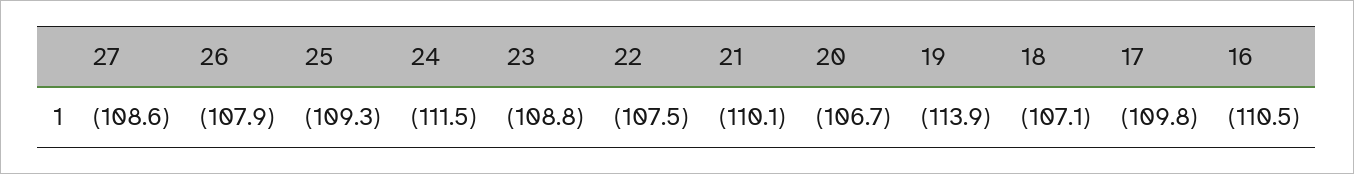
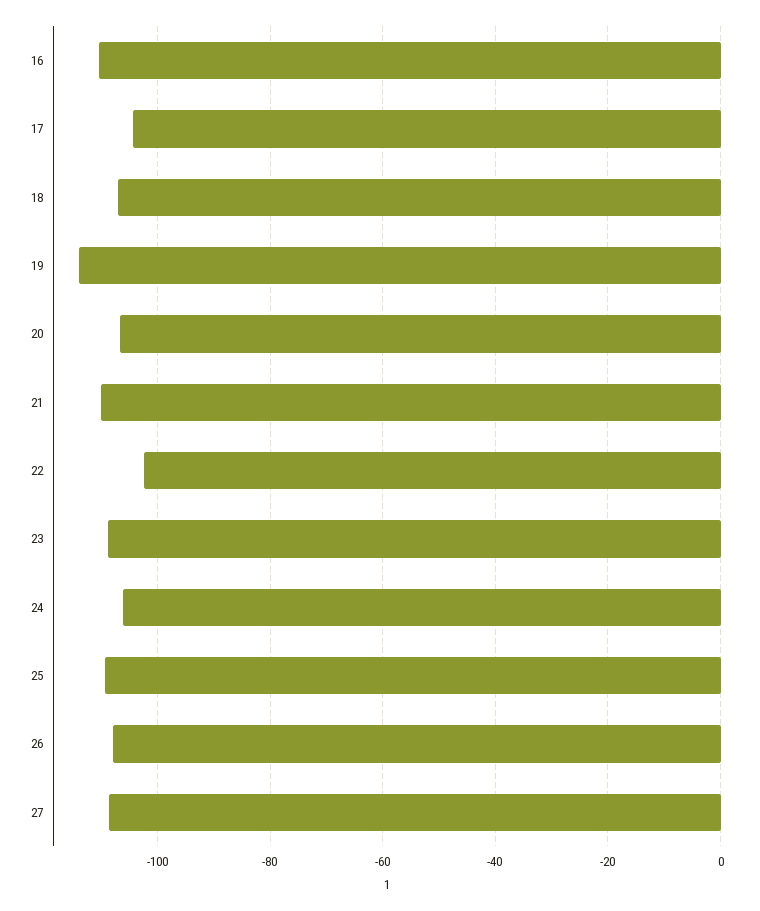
  {
    "27": -108.6,
    "26": -107.9,
    "25": -109.3,
-   "24": -111.5,
+   "24": -106,
    "23": -108.8,
-   "22": -107.5,
+   "22": -102,
    "21": -110.1,
    "20": -106.7,
    "19": -113.9,
    "18": -107.1,
-   "17": -109.8,
+   "17": -104,
    "16": -110.5
  }

